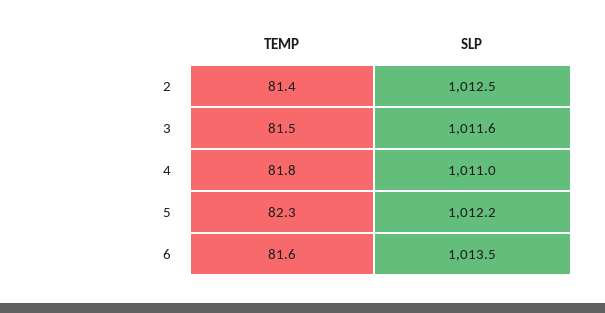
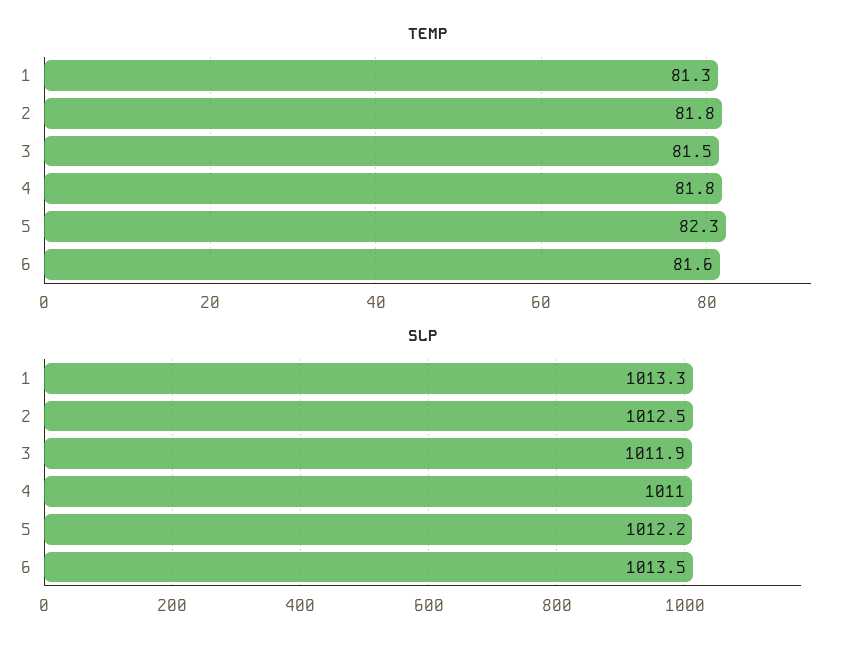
  {
    "TEMP": {
-     "2": 81.4,
+     "2": 81.8,
      "3": 81.5,
      "4": 81.8,
      "5": 82.3,
-     "6": 81.6
+     "6": 81.6,
+     "1": 81.3
    },
    "SLP": {
      "2": 1012.5,
-     "3": 1011.6,
+     "3": 1011.9,
      "4": 1011,
      "5": 1012.2,
-     "6": 1013.5
+     "6": 1013.5,
+     "1": 1013.3
    }
  }

